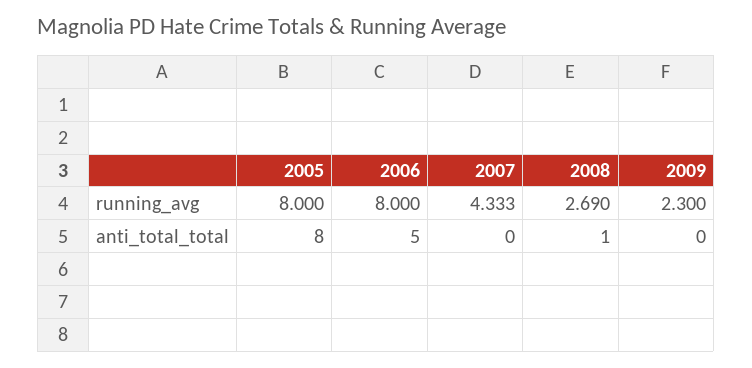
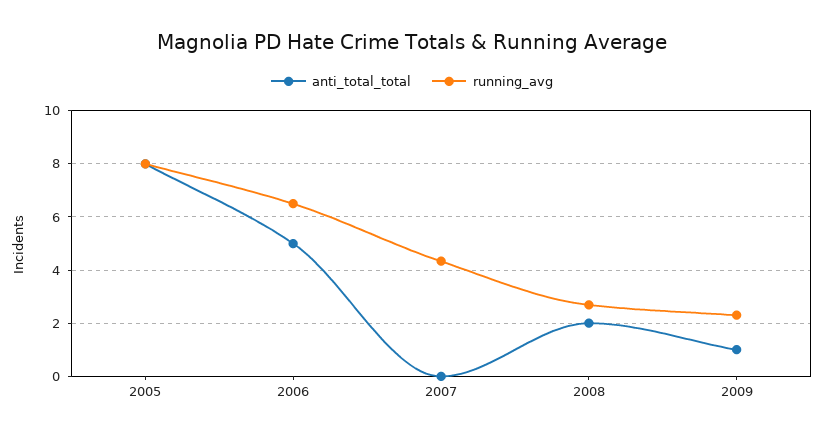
  {
    "running_avg": {
      "2005": 8,
-     "2006": 8,
+     "2006": 6.5,
      "2007": 4.333,
      "2008": 2.69,
      "2009": 2.3
    },
    "anti_total_total": {
      "2005": 8,
      "2006": 5,
      "2007": 0,
-     "2008": 1,
+     "2008": 2,
-     "2009": 0
+     "2009": 1
    }
  }

